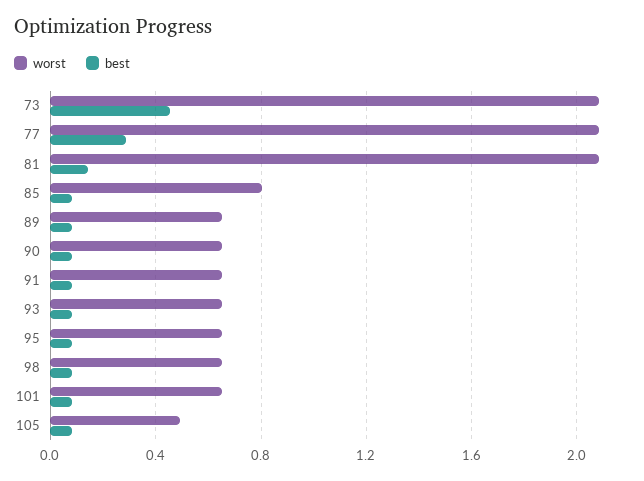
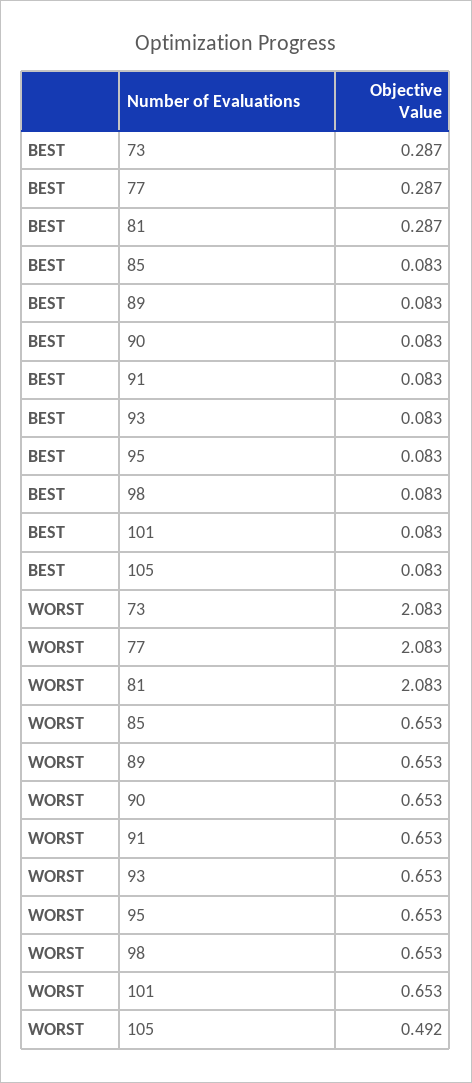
  {
    "worst": {
      "73": 2.083,
      "77": 2.083,
      "81": 2.083,
-     "85": 0.8,
+     "85": 0.653,
      "89": 0.653,
      "90": 0.653,
      "91": 0.653,
      "93": 0.653,
      "95": 0.653,
      "98": 0.653,
      "101": 0.653,
      "105": 0.492
    },
    "best": {
-     "73": 0.45,
+     "73": 0.287,
      "77": 0.287,
-     "81": 0.15,
+     "81": 0.287,
      "85": 0.083,
      "89": 0.083,
      "90": 0.083,
      "91": 0.083,
      "93": 0.083,
      "95": 0.083,
      "98": 0.083,
      "101": 0.083,
      "105": 0.083
    }
  }

